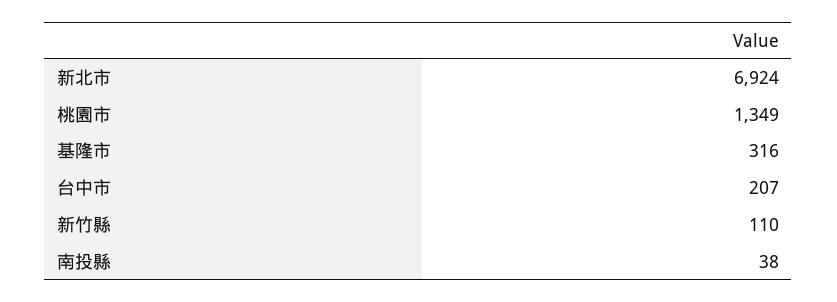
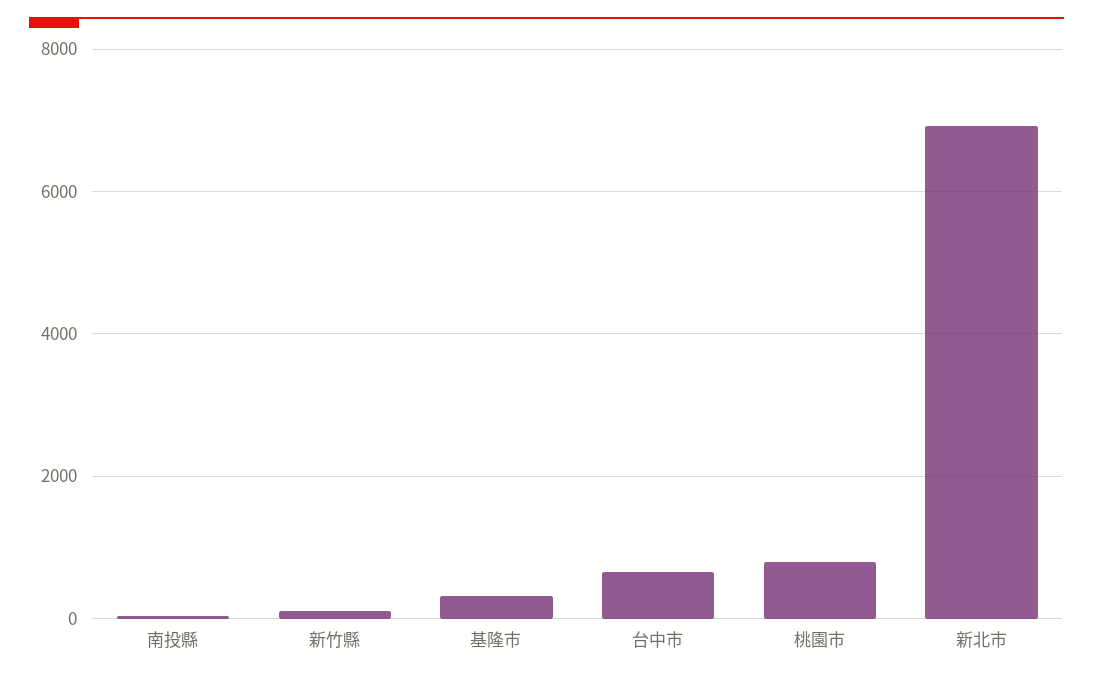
  {
    "新北市": 6924,
-   "桃園市": 1349,
+   "桃園市": 800,
    "基隆市": 316,
-   "台中市": 207,
+   "台中市": 600,
    "新竹縣": 110,
    "南投縣": 38
  }

